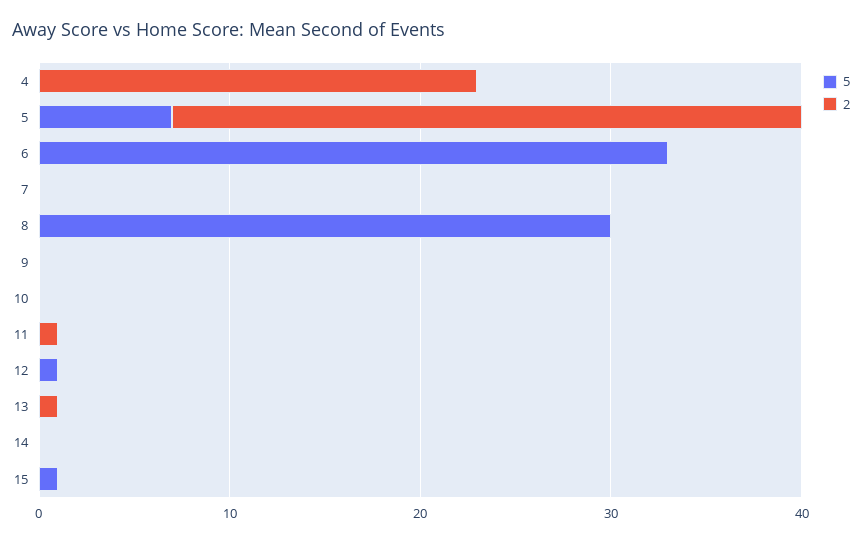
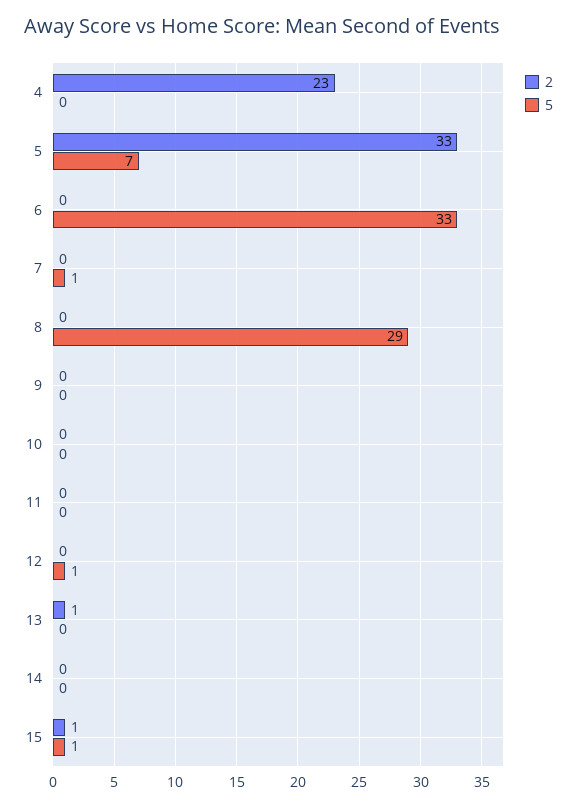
  {
    "5": {
      "4": 0,
      "5": 7,
      "6": 33,
-     "7": 0,
+     "7": 1,
-     "8": 30,
+     "8": 29,
      "9": 0,
      "10": 0,
      "11": 0,
      "12": 1,
      "13": 0,
      "14": 0,
      "15": 1
    },
    "2": {
      "4": 23,
      "5": 33,
      "6": 0,
      "7": 0,
      "8": 0,
      "9": 0,
      "10": 0,
-     "11": 1,
+     "11": 0,
      "12": 0,
      "13": 1,
      "14": 0,
-     "15": 0
+     "15": 1
    }
  }

